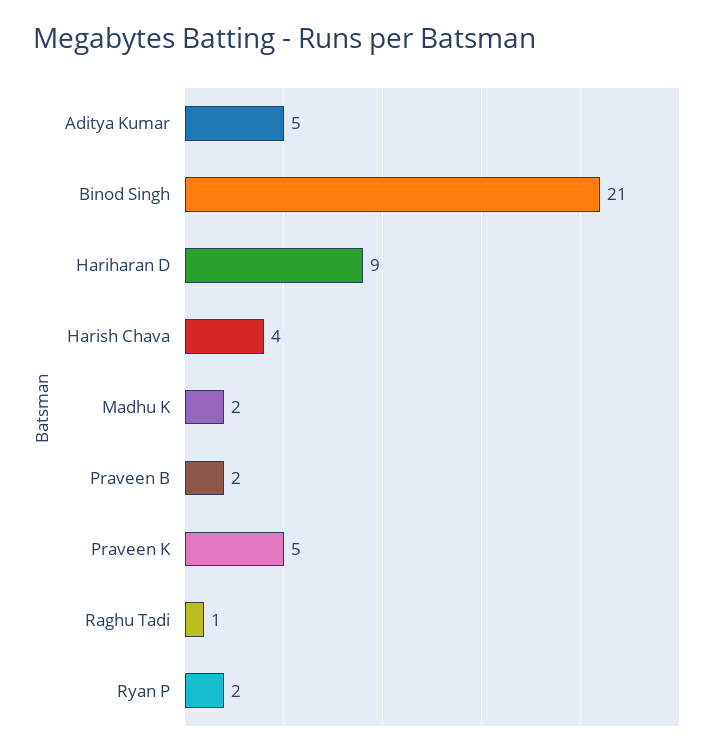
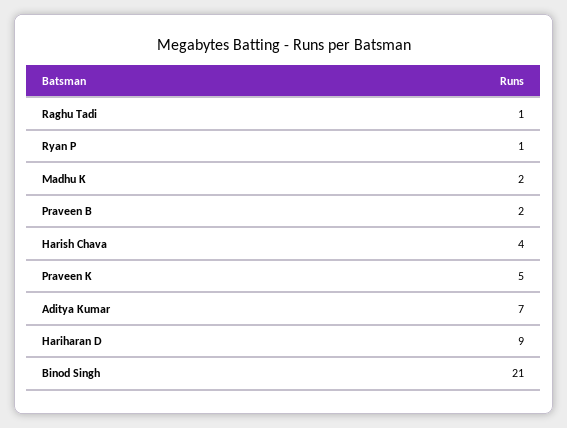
  {
-   "Aditya Kumar": 5,
+   "Aditya Kumar": 7,
    "Binod Singh": 21,
    "Hariharan D": 9,
    "Harish Chava": 4,
    "Madhu K": 2,
    "Praveen B": 2,
    "Praveen K": 5,
    "Raghu Tadi": 1,
-   "Ryan P": 2
+   "Ryan P": 1
  }

